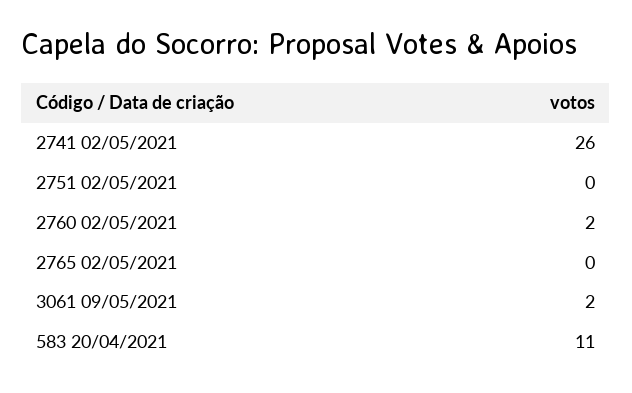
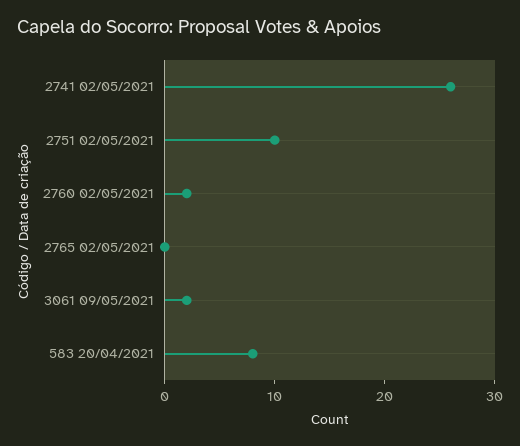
  {
    "2741 02/05/2021": 26,
-   "2751 02/05/2021": 0,
+   "2751 02/05/2021": 10,
    "2760 02/05/2021": 2,
    "2765 02/05/2021": 0,
    "3061 09/05/2021": 2,
-   "583 20/04/2021": 11
+   "583 20/04/2021": 8
  }

